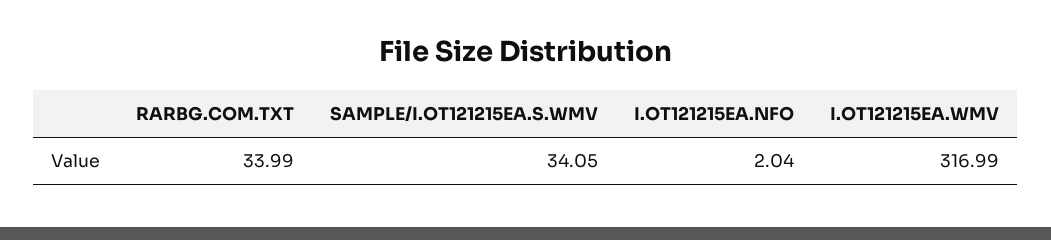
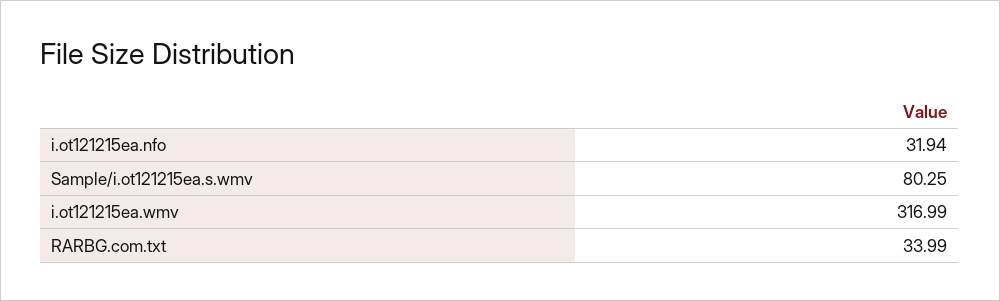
  {
    "RARBG.COM.TXT": 33.99,
-   "SAMPLE/I.OT121215EA.S.WMV": 34.05,
+   "SAMPLE/I.OT121215EA.S.WMV": 80.25,
-   "I.OT121215EA.NFO": 2.04,
+   "I.OT121215EA.NFO": 31.94,
    "I.OT121215EA.WMV": 316.99
  }

